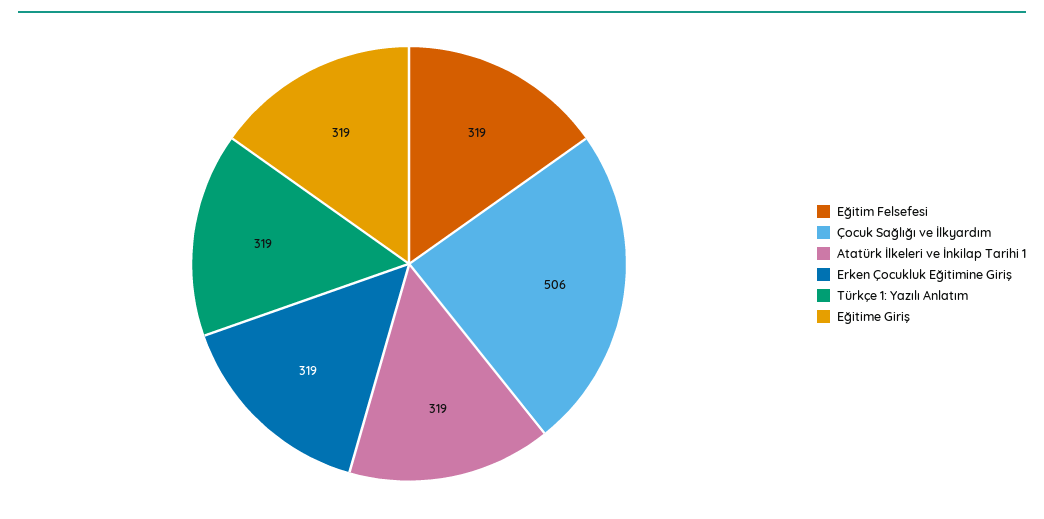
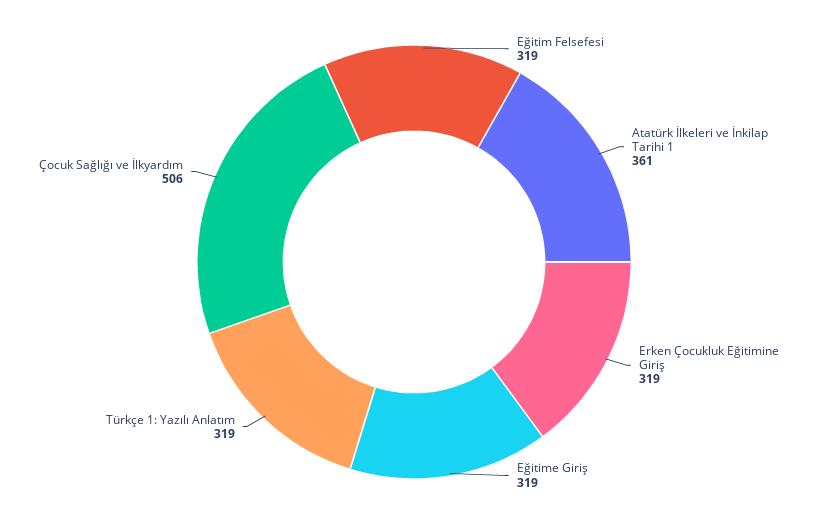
  {
    "Eğitim Felsefesi": 319,
    "Çocuk Sağlığı ve İlkyardım": 506,
-   "Atatürk İlkeleri ve İnkilap Tarihi 1": 319,
+   "Atatürk İlkeleri ve İnkilap Tarihi 1": 361,
    "Erken Çocukluk Eğitimine Giriş": 319,
    "Türkçe 1: Yazılı Anlatım": 319,
    "Eğitime Giriş": 319
  }

